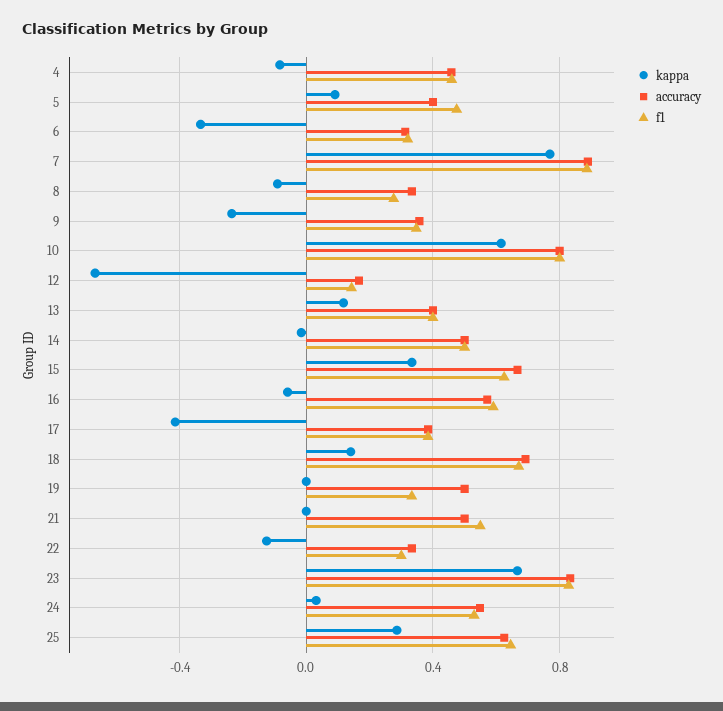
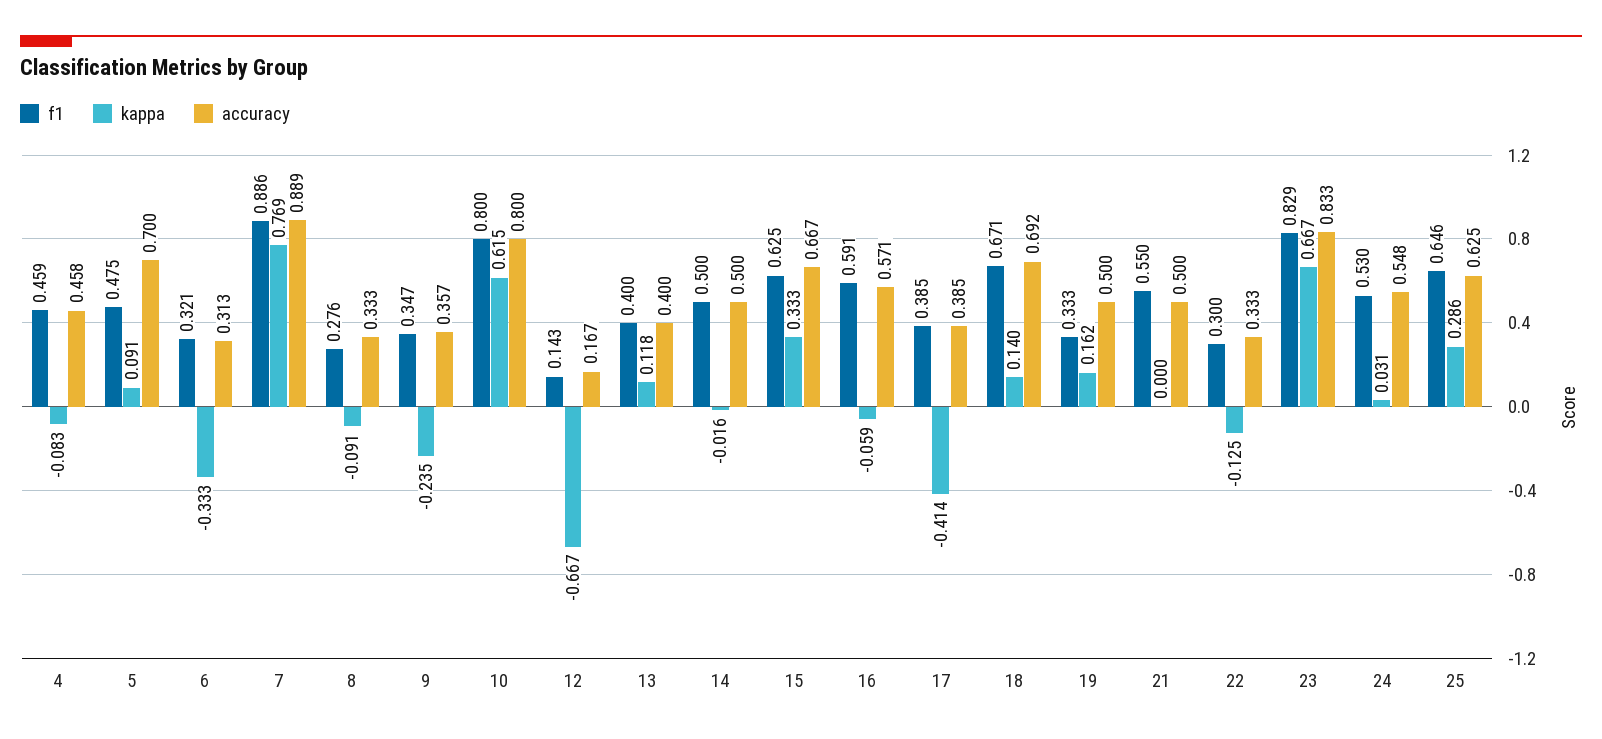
  {
    "kappa": {
      "4": -0.083,
      "5": 0.091,
      "6": -0.333,
      "7": 0.769,
      "8": -0.091,
      "9": -0.235,
      "10": 0.615,
      "12": -0.667,
      "13": 0.118,
      "14": -0.016,
      "15": 0.333,
      "16": -0.059,
      "17": -0.414,
      "18": 0.14,
-     "19": 0,
+     "19": 0.162,
      "21": 0,
      "22": -0.125,
      "23": 0.667,
      "24": 0.031,
      "25": 0.286
    },
    "accuracy": {
      "4": 0.458,
-     "5": 0.4,
+     "5": 0.7,
      "6": 0.313,
      "7": 0.889,
      "8": 0.333,
      "9": 0.357,
      "10": 0.8,
      "12": 0.167,
      "13": 0.4,
      "14": 0.5,
      "15": 0.667,
      "16": 0.571,
      "17": 0.385,
      "18": 0.692,
      "19": 0.5,
      "21": 0.5,
      "22": 0.333,
      "23": 0.833,
      "24": 0.548,
      "25": 0.625
    },
    "f1": {
      "4": 0.459,
      "5": 0.475,
      "6": 0.321,
      "7": 0.886,
      "8": 0.276,
      "9": 0.347,
      "10": 0.8,
      "12": 0.143,
      "13": 0.4,
      "14": 0.5,
      "15": 0.625,
      "16": 0.591,
      "17": 0.385,
      "18": 0.671,
      "19": 0.333,
      "21": 0.55,
      "22": 0.3,
      "23": 0.829,
      "24": 0.53,
      "25": 0.646
    }
  }

